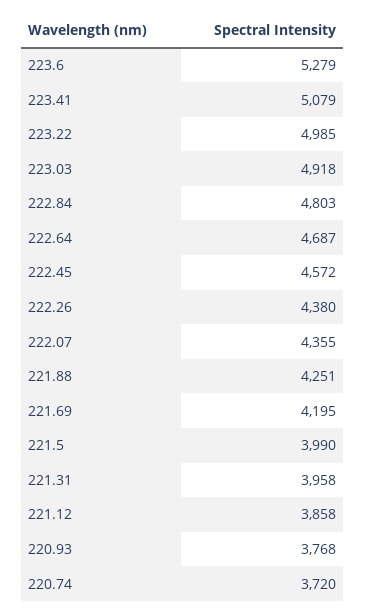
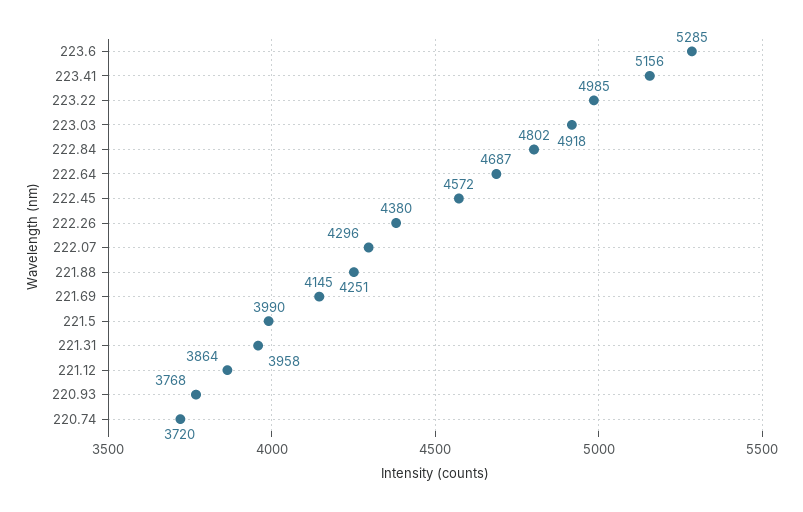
  {
-   "223.6": 5279,
+   "223.6": 5285,
-   "223.41": 5079,
+   "223.41": 5156,
    "223.22": 4985,
    "223.03": 4918,
-   "222.84": 4803,
+   "222.84": 4802,
    "222.64": 4687,
    "222.45": 4572,
    "222.26": 4380,
-   "222.07": 4355,
+   "222.07": 4296,
    "221.88": 4251,
-   "221.69": 4195,
+   "221.69": 4145,
    "221.5": 3990,
    "221.31": 3958,
-   "221.12": 3858,
+   "221.12": 3864,
    "220.93": 3768,
    "220.74": 3720
  }

